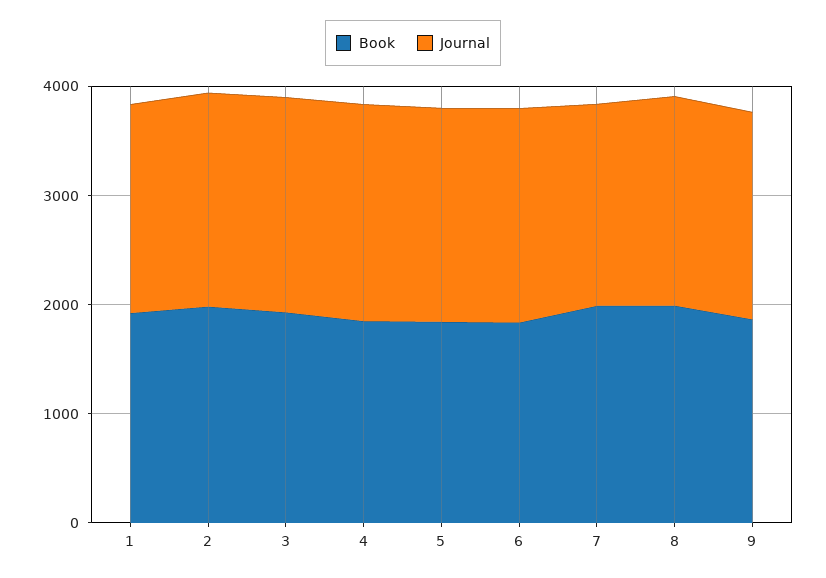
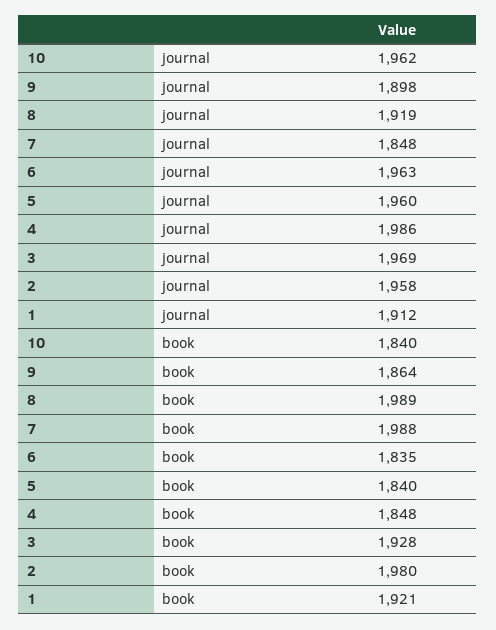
  {
    "Book": {
      "1": 1921,
      "2": 1980,
      "3": 1928,
      "4": 1848,
      "5": 1840,
      "6": 1835,
      "7": 1988,
      "8": 1989,
-     "9": 1864
+     "9": 1864,
+     "10": 1840
    },
    "Journal": {
      "1": 1912,
      "2": 1958,
      "3": 1969,
      "4": 1986,
      "5": 1960,
      "6": 1963,
      "7": 1848,
      "8": 1919,
-     "9": 1898
+     "9": 1898,
+     "10": 1962
    }
  }

